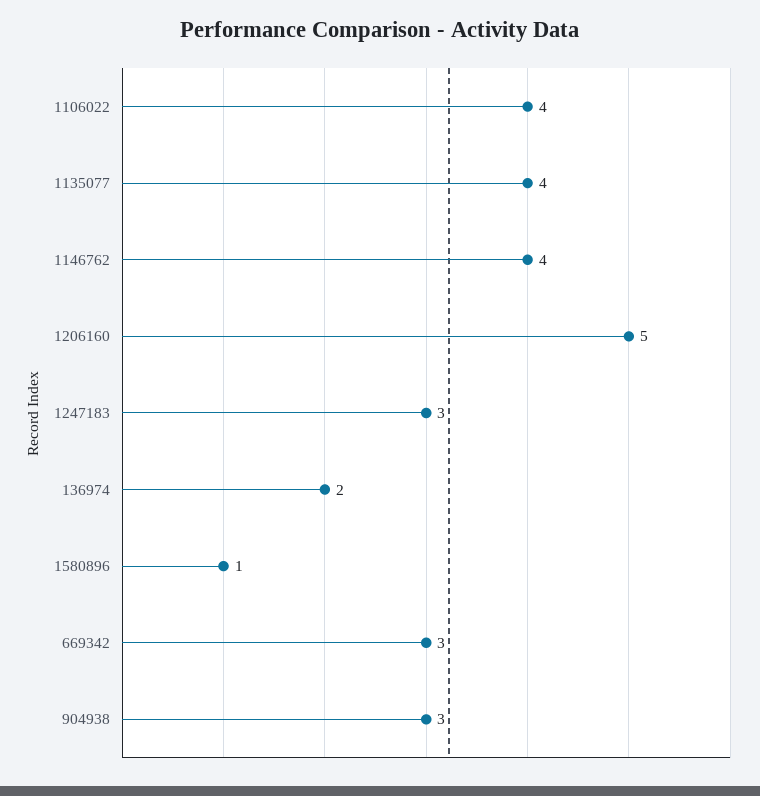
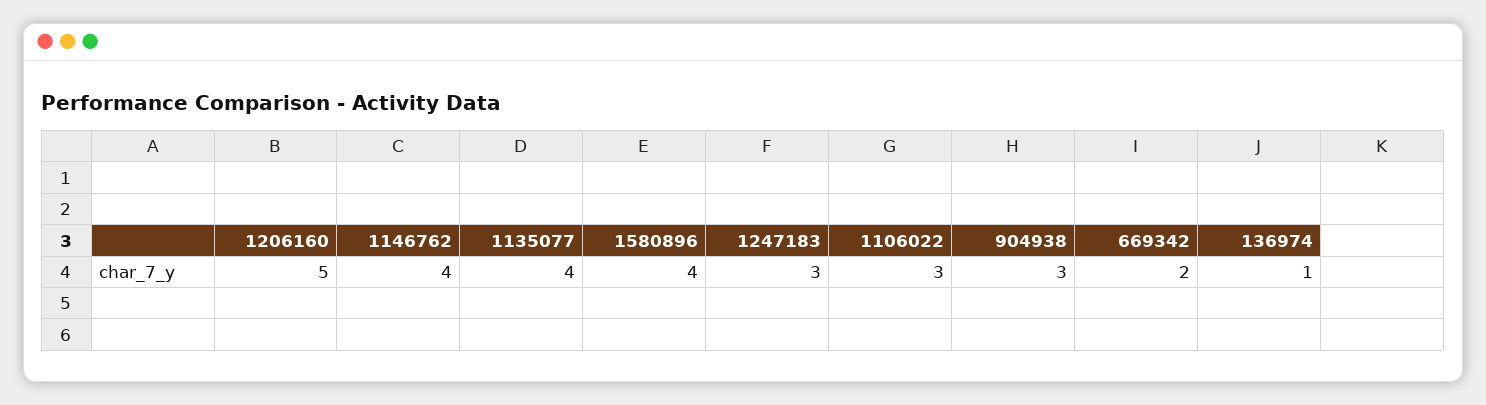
  {
-   "1106022": 4,
+   "1106022": 3,
    "1135077": 4,
    "1146762": 4,
    "1206160": 5,
    "1247183": 3,
-   "136974": 2,
+   "136974": 1,
-   "1580896": 1,
+   "1580896": 4,
-   "669342": 3,
+   "669342": 2,
    "904938": 3
  }

